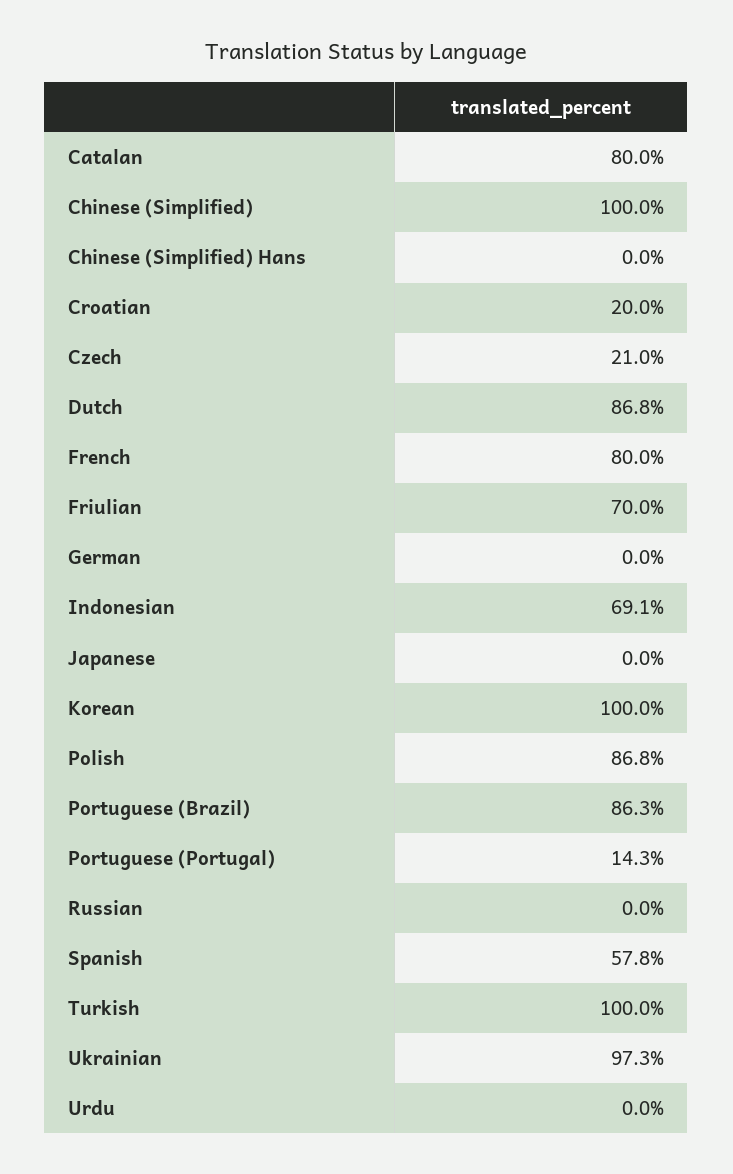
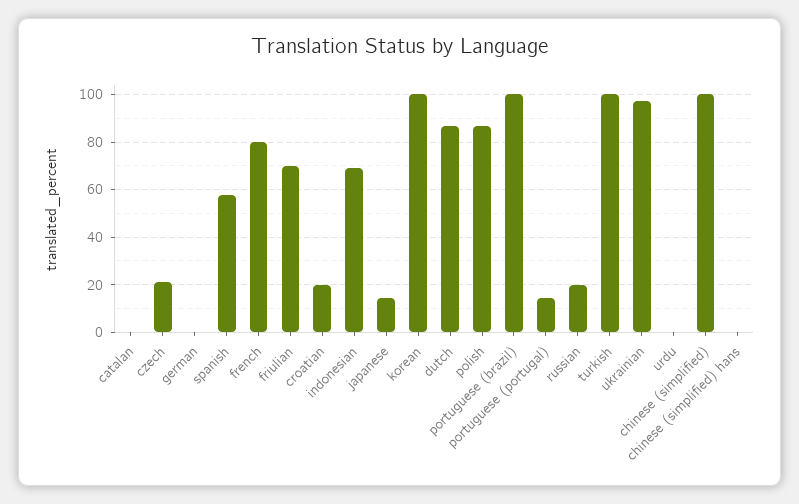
  {
-   "Catalan": 80,
+   "Catalan": 0,
    "Chinese (Simplified)": 100,
    "Chinese (Simplified) Hans": 0,
    "Croatian": 20,
    "Czech": 21,
    "Dutch": 86.8,
    "French": 80,
    "Friulian": 70,
    "German": 0,
    "Indonesian": 69.1,
-   "Japanese": 0,
+   "Japanese": 15,
    "Korean": 100,
    "Polish": 86.8,
-   "Portuguese (Brazil)": 86.3,
+   "Portuguese (Brazil)": 100,
    "Portuguese (Portugal)": 14.3,
-   "Russian": 0,
+   "Russian": 20,
    "Spanish": 57.8,
    "Turkish": 100,
    "Ukrainian": 97.3,
    "Urdu": 0
  }

